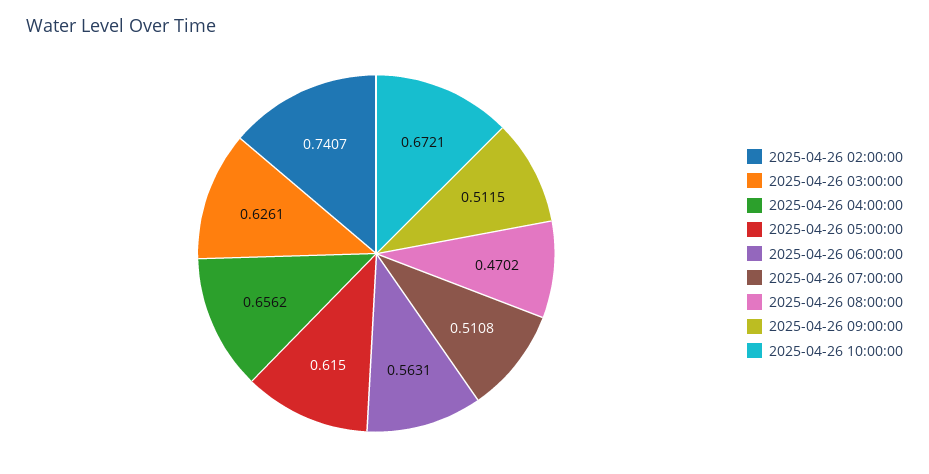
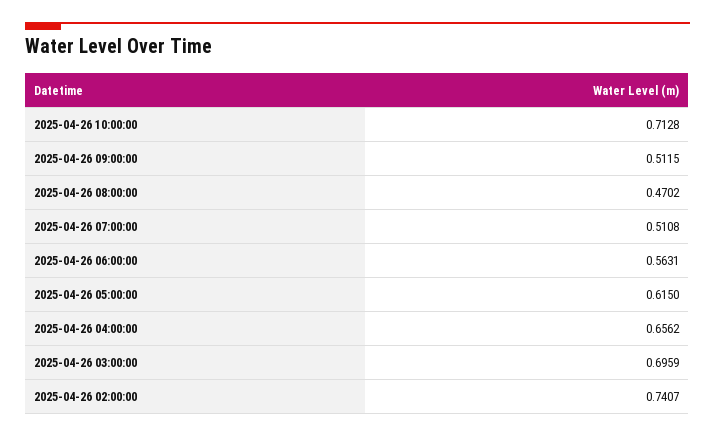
  {
    "2025-04-26 02:00:00": 0.7407,
-   "2025-04-26 03:00:00": 0.6261,
+   "2025-04-26 03:00:00": 0.6959,
    "2025-04-26 04:00:00": 0.6562,
    "2025-04-26 05:00:00": 0.615,
    "2025-04-26 06:00:00": 0.5631,
    "2025-04-26 07:00:00": 0.5108,
    "2025-04-26 08:00:00": 0.4702,
    "2025-04-26 09:00:00": 0.5115,
-   "2025-04-26 10:00:00": 0.6721
+   "2025-04-26 10:00:00": 0.7128
  }

